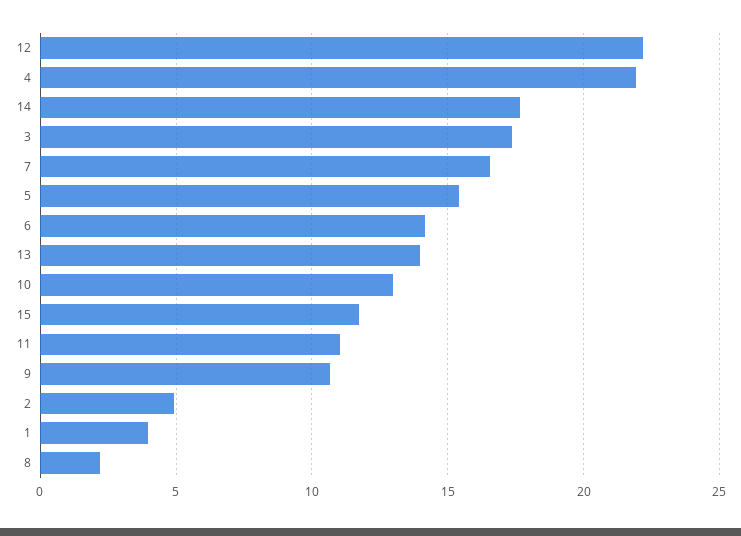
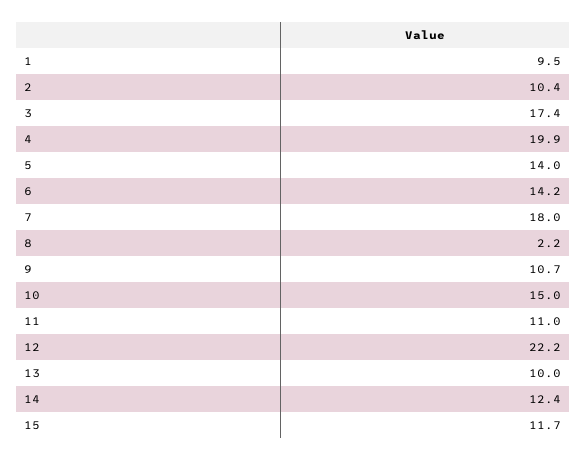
  {
    "12": 22.2,
-   "4": 22,
+   "4": 19.9,
-   "14": 17.5,
+   "14": 12.4,
    "3": 17.4,
-   "7": 16.5,
+   "7": 18,
-   "5": 15.5,
+   "5": 14,
    "6": 14.2,
-   "13": 14,
+   "13": 10,
-   "10": 13,
+   "10": 15,
    "15": 11.7,
    "11": 11,
    "9": 10.7,
-   "2": 5,
+   "2": 10.4,
-   "1": 4,
+   "1": 9.5,
    "8": 2.2
  }

